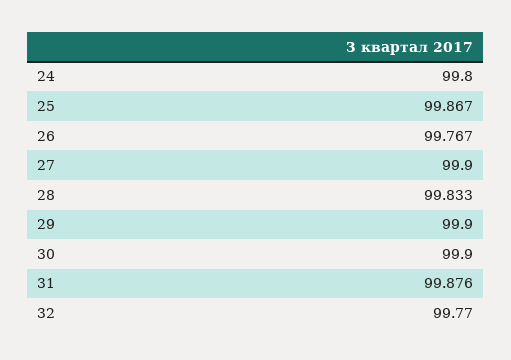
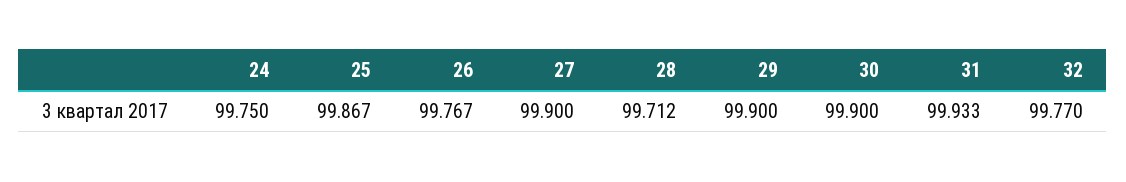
  {
-   "24": 99.8,
+   "24": 99.75,
    "25": 99.867,
    "26": 99.767,
    "27": 99.9,
-   "28": 99.833,
+   "28": 99.712,
    "29": 99.9,
    "30": 99.9,
-   "31": 99.876,
+   "31": 99.933,
    "32": 99.77
  }

